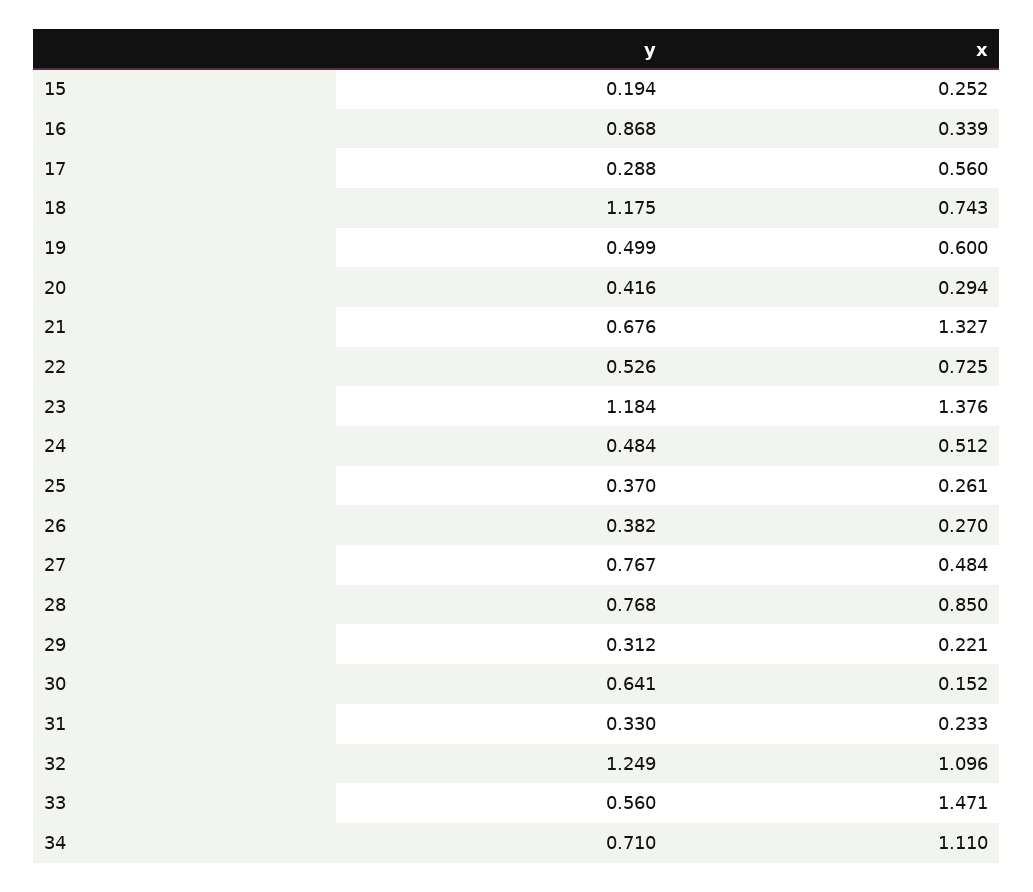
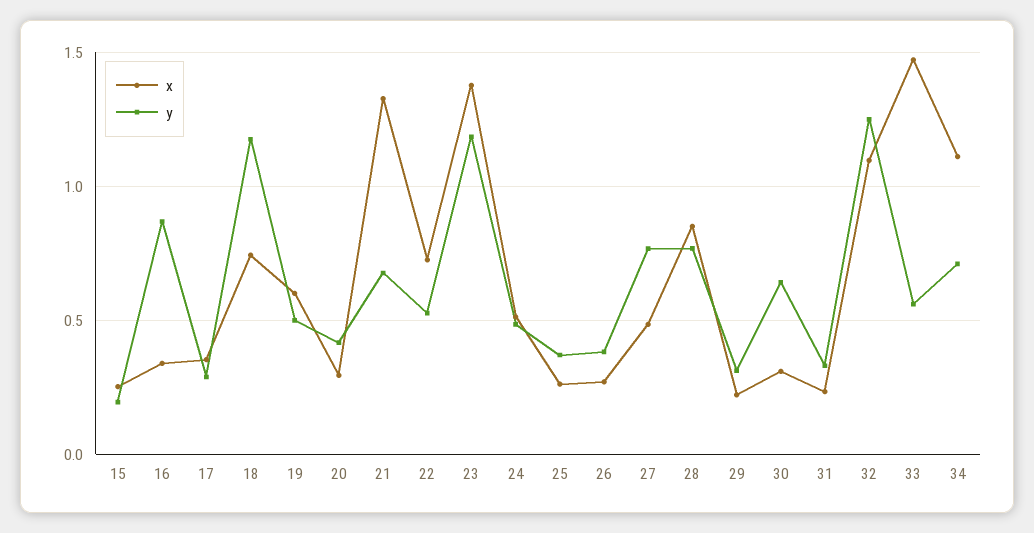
  {
    "y": {
      "15": 0.194,
      "16": 0.868,
      "17": 0.288,
      "18": 1.175,
      "19": 0.499,
      "20": 0.416,
      "21": 0.676,
      "22": 0.526,
      "23": 1.184,
      "24": 0.484,
      "25": 0.37,
      "26": 0.382,
      "27": 0.767,
      "28": 0.768,
      "29": 0.312,
      "30": 0.641,
      "31": 0.33,
      "32": 1.249,
      "33": 0.56,
      "34": 0.71
    },
    "x": {
      "15": 0.252,
      "16": 0.339,
-     "17": 0.56,
+     "17": 0.35,
      "18": 0.743,
      "19": 0.6,
      "20": 0.294,
      "21": 1.327,
      "22": 0.725,
      "23": 1.376,
      "24": 0.512,
      "25": 0.261,
      "26": 0.27,
      "27": 0.484,
      "28": 0.85,
      "29": 0.221,
-     "30": 0.152,
+     "30": 0.3,
      "31": 0.233,
      "32": 1.096,
      "33": 1.471,
      "34": 1.11
    }
  }

